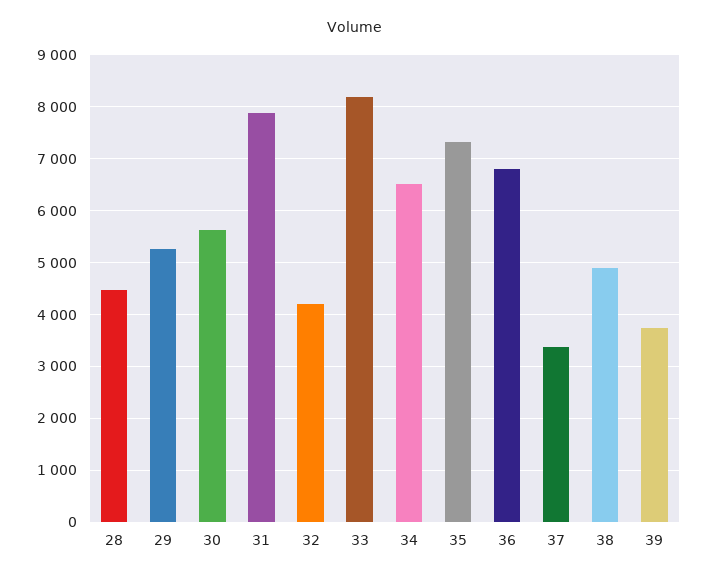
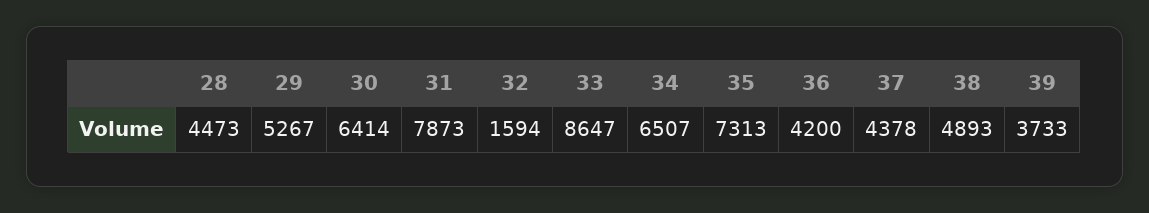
  {
    "28": 4473,
    "29": 5267,
-   "30": 5600,
+   "30": 6414,
    "31": 7873,
-   "32": 4200,
+   "32": 1594,
-   "33": 8200,
+   "33": 8647,
    "34": 6507,
    "35": 7313,
-   "36": 6800,
+   "36": 4200,
-   "37": 3400,
+   "37": 4378,
    "38": 4893,
    "39": 3733
  }

